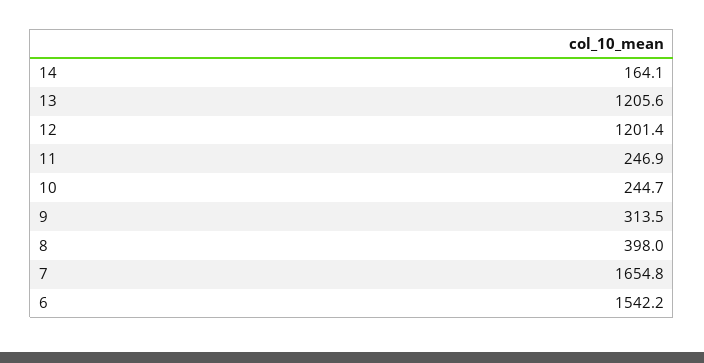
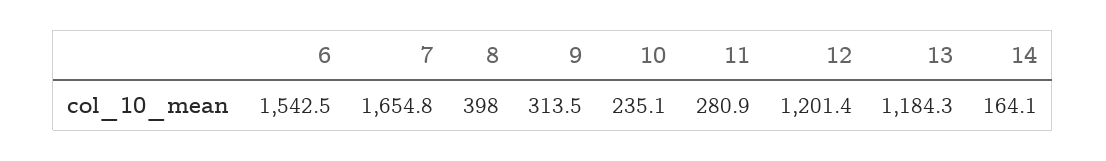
  {
    "14": 164.1,
-   "13": 1205.6,
+   "13": 1184.3,
    "12": 1201.4,
-   "11": 246.9,
+   "11": 280.9,
-   "10": 244.7,
+   "10": 235.1,
    "9": 313.5,
    "8": 398,
    "7": 1654.8,
-   "6": 1542.2
+   "6": 1542.5
  }

